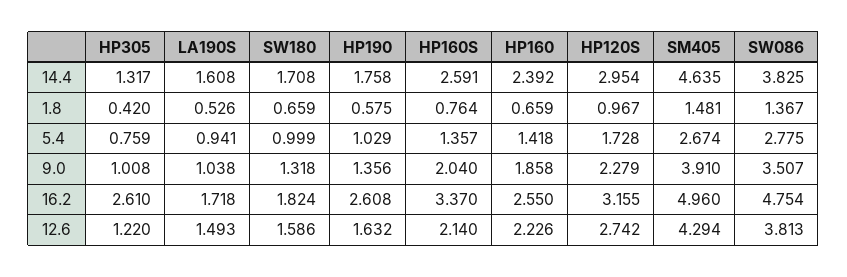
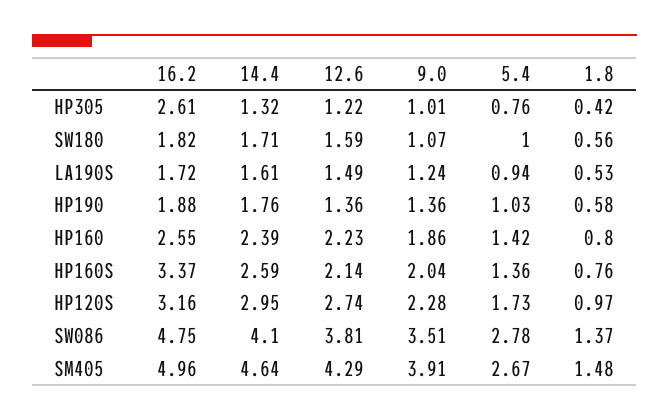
  {
    "HP305": {
      "14.4": 1.317,
      "1.8": 0.42,
      "5.4": 0.759,
      "9.0": 1.008,
      "16.2": 2.61,
      "12.6": 1.22
    },
    "LA190S": {
      "14.4": 1.608,
      "1.8": 0.526,
      "5.4": 0.941,
-     "9.0": 1.038,
+     "9.0": 1.24,
      "16.2": 1.718,
      "12.6": 1.493
    },
    "SW180": {
      "14.4": 1.708,
-     "1.8": 0.659,
+     "1.8": 0.56,
      "5.4": 0.999,
-     "9.0": 1.318,
+     "9.0": 1.07,
      "16.2": 1.824,
      "12.6": 1.586
    },
    "HP190": {
      "14.4": 1.758,
      "1.8": 0.575,
      "5.4": 1.029,
      "9.0": 1.356,
-     "16.2": 2.608,
+     "16.2": 1.88,
-     "12.6": 1.632
+     "12.6": 1.36
    },
    "HP160S": {
      "14.4": 2.591,
      "1.8": 0.764,
      "5.4": 1.357,
      "9.0": 2.04,
      "16.2": 3.37,
      "12.6": 2.14
    },
    "HP160": {
      "14.4": 2.392,
-     "1.8": 0.659,
+     "1.8": 0.8,
      "5.4": 1.418,
      "9.0": 1.858,
      "16.2": 2.55,
      "12.6": 2.226
    },
    "HP120S": {
      "14.4": 2.954,
      "1.8": 0.967,
      "5.4": 1.728,
      "9.0": 2.279,
      "16.2": 3.155,
      "12.6": 2.742
    },
    "SM405": {
      "14.4": 4.635,
      "1.8": 1.481,
      "5.4": 2.674,
      "9.0": 3.91,
      "16.2": 4.96,
      "12.6": 4.294
    },
    "SW086": {
-     "14.4": 3.825,
+     "14.4": 4.1,
      "1.8": 1.367,
      "5.4": 2.775,
      "9.0": 3.507,
      "16.2": 4.754,
      "12.6": 3.813
    }
  }

